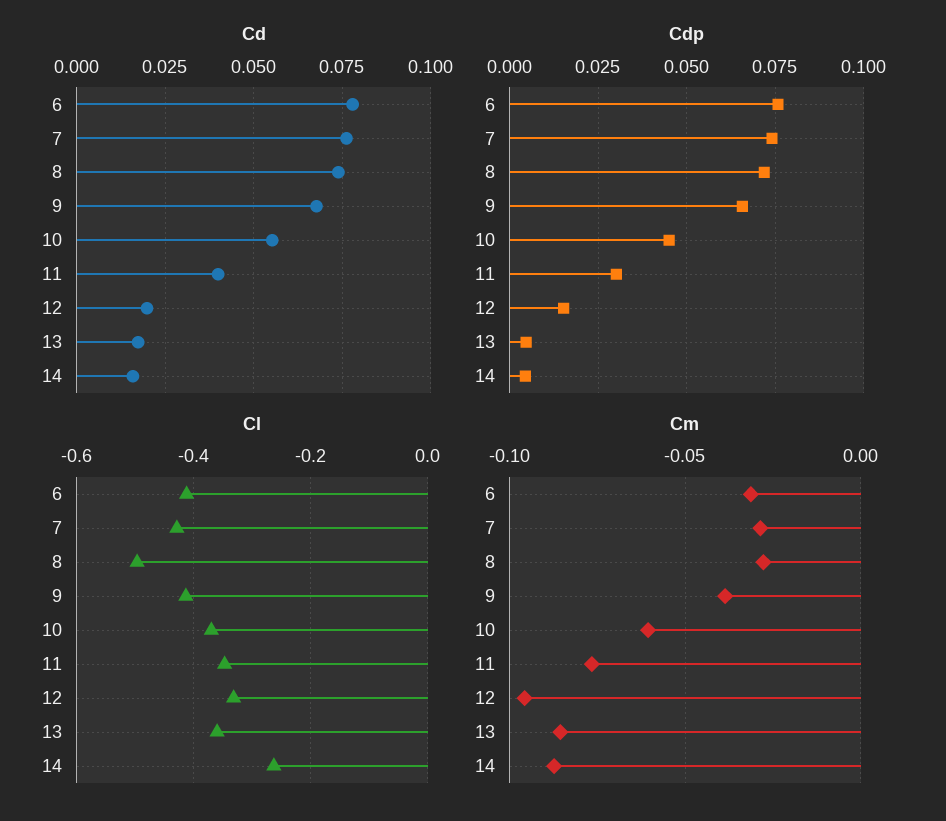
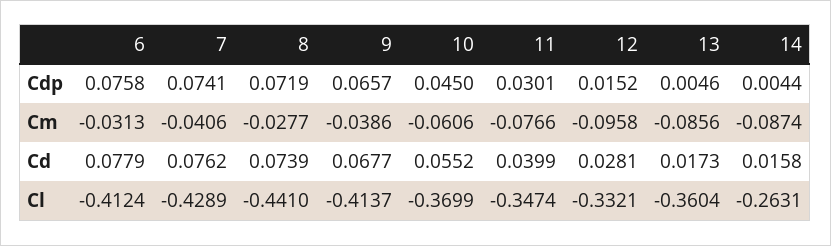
  {
    "Cd": {
      "6": 0.0779,
      "7": 0.0762,
      "8": 0.0739,
      "9": 0.0677,
      "10": 0.0552,
      "11": 0.0399,
-     "12": 0.02,
+     "12": 0.0281,
      "13": 0.0173,
      "14": 0.0158
    },
    "Cdp": {
      "6": 0.0758,
      "7": 0.0741,
      "8": 0.0719,
      "9": 0.0657,
      "10": 0.045,
      "11": 0.0301,
      "12": 0.0152,
      "13": 0.0046,
      "14": 0.0044
    },
    "Cl": {
      "6": -0.4124,
      "7": -0.4289,
-     "8": -0.5,
+     "8": -0.441,
      "9": -0.4137,
      "10": -0.3699,
      "11": -0.3474,
      "12": -0.3321,
      "13": -0.3604,
      "14": -0.2631
    },
    "Cm": {
      "6": -0.0313,
-     "7": -0.03,
+     "7": -0.0406,
      "8": -0.0277,
      "9": -0.0386,
      "10": -0.0606,
      "11": -0.0766,
      "12": -0.0958,
      "13": -0.0856,
      "14": -0.0874
    }
  }

